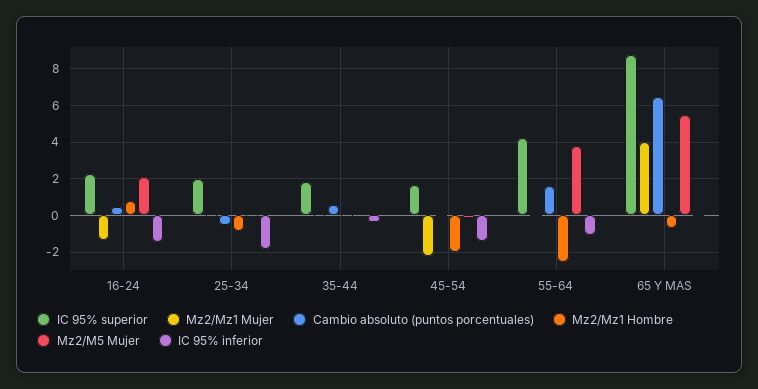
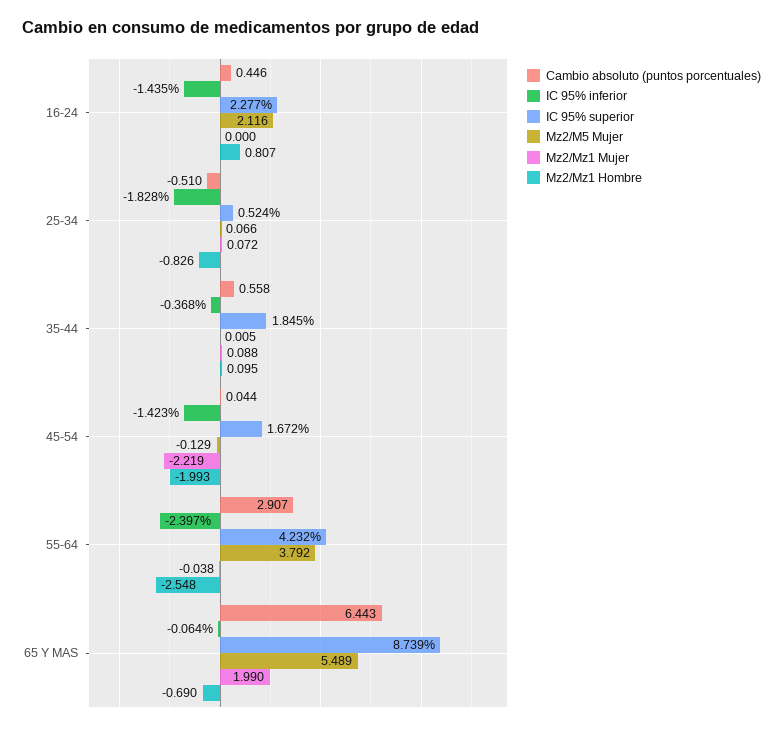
  {
    "IC 95% superior": {
      "16-24": 2.277,
-     "25-34": 2,
+     "25-34": 0.524,
      "35-44": 1.845,
      "45-54": 1.672,
      "55-64": 4.232,
      "65 Y MAS": 8.739
    },
    "Mz2/Mz1 Mujer": {
-     "16-24": -1.5,
+     "16-24": 0,
      "25-34": 0.072,
      "35-44": 0.088,
      "45-54": -2.219,
      "55-64": -0.038,
-     "65 Y MAS": 4
+     "65 Y MAS": 1.99
    },
    "Cambio absoluto (puntos porcentuales)": {
      "16-24": 0.446,
      "25-34": -0.51,
      "35-44": 0.558,
      "45-54": 0.044,
-     "55-64": 1.5,
+     "55-64": 2.907,
      "65 Y MAS": 6.443
    },
    "Mz2/Mz1 Hombre": {
      "16-24": 0.807,
      "25-34": -0.826,
      "35-44": 0.095,
      "45-54": -1.993,
      "55-64": -2.548,
      "65 Y MAS": -0.69
    },
    "Mz2/M5 Mujer": {
      "16-24": 2.116,
      "25-34": 0.066,
      "35-44": 0.005,
      "45-54": -0.129,
      "55-64": 3.792,
      "65 Y MAS": 5.489
    },
    "IC 95% inferior": {
      "16-24": -1.435,
      "25-34": -1.828,
      "35-44": -0.368,
      "45-54": -1.423,
-     "55-64": -1,
+     "55-64": -2.397,
      "65 Y MAS": -0.064
    }
  }

